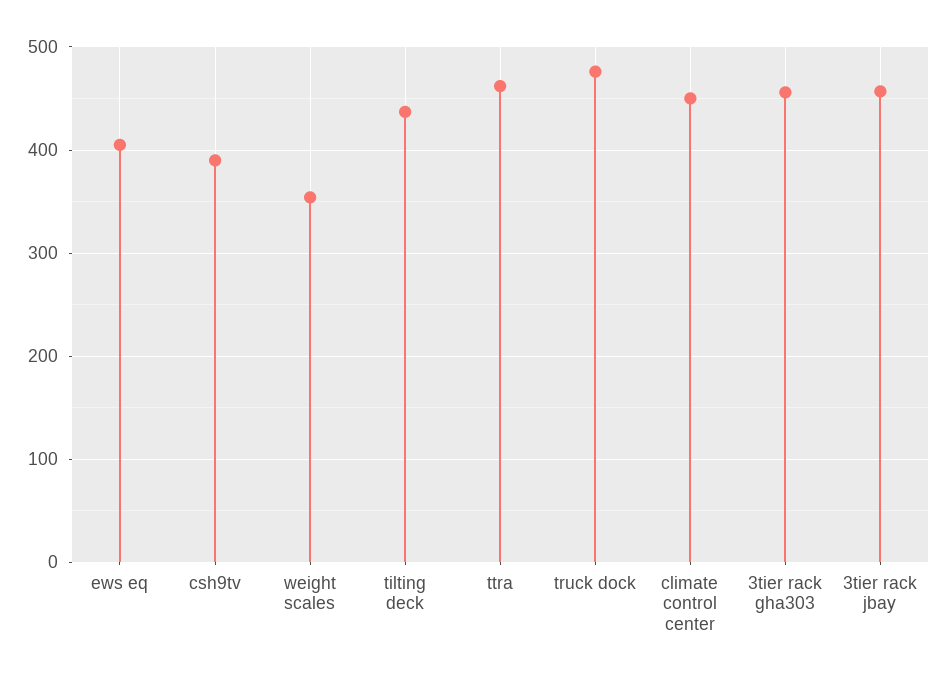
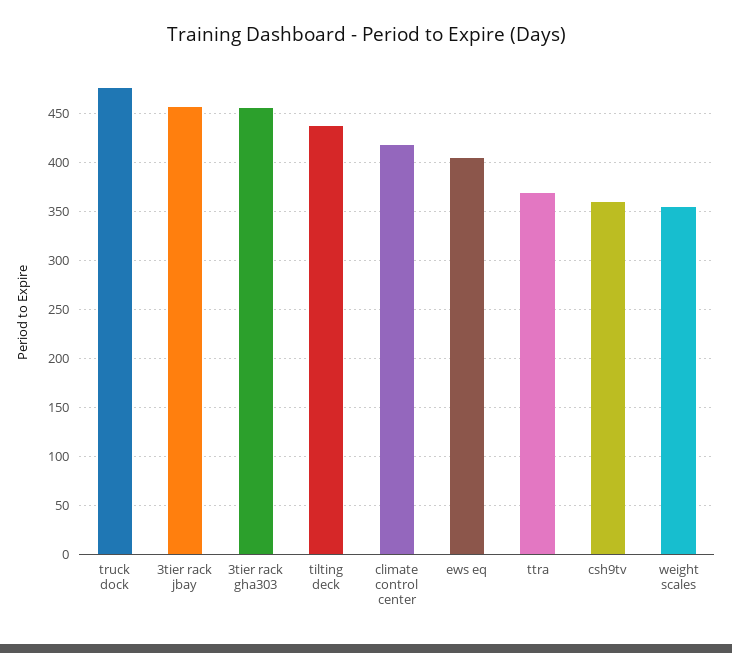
  {
    "ews eq": 410,
-   "csh9tv": 390,
+   "csh9tv": 360,
    "weight scales": 350,
    "tilting deck": 440,
-   "ttra": 460,
+   "ttra": 370,
    "truck dock": 480,
-   "climate control center": 450,
+   "climate control center": 420,
    "3tier rack gha303": 460,
    "3tier rack jbay": 460
  }

